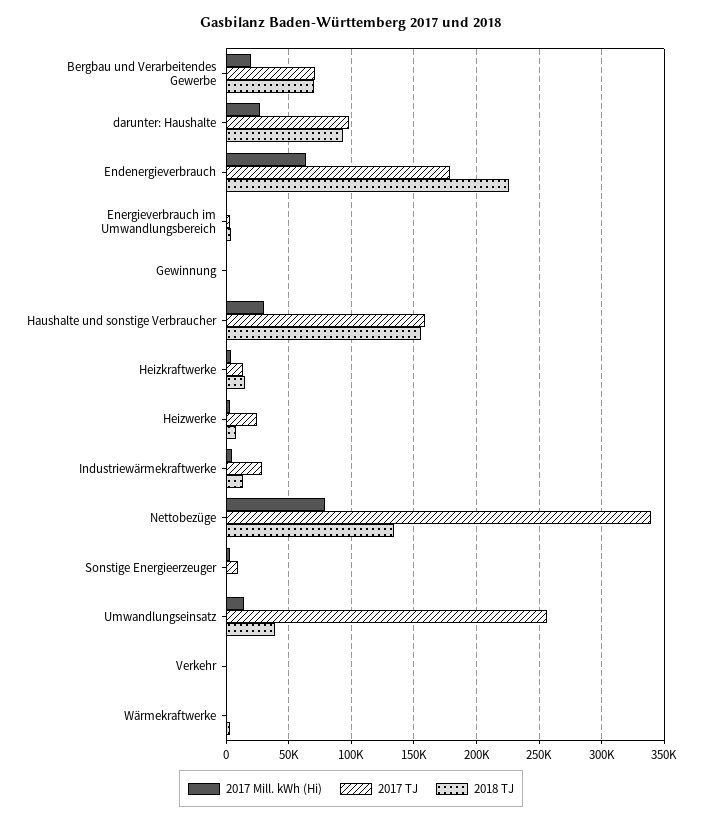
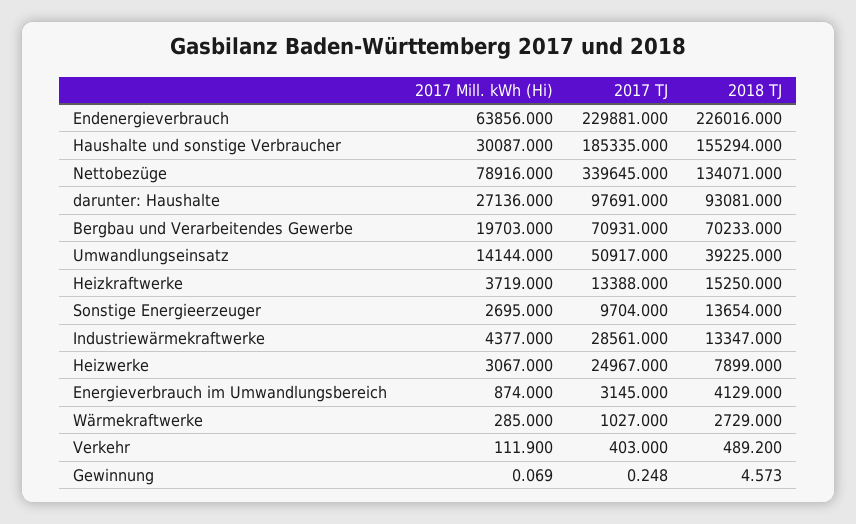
  {
    "2017 Mill. kWh (Hi)": {
      "Bergbau und Verarbeitendes Gewerbe": 19703,
      "darunter: Haushalte": 27136,
      "Endenergieverbrauch": 63856,
      "Energieverbrauch im Umwandlungsbereich": 874,
      "Gewinnung": 0.069,
      "Haushalte und sonstige Verbraucher": 30087,
      "Heizkraftwerke": 3719,
      "Heizwerke": 3067,
      "Industriewärmekraftwerke": 4377,
      "Nettobezüge": 78916,
      "Sonstige Energieerzeuger": 2695,
      "Umwandlungseinsatz": 14144,
      "Verkehr": 111.9,
      "Wärmekraftwerke": 285
    },
    "2017 TJ": {
      "Bergbau und Verarbeitendes Gewerbe": 70931,
      "darunter: Haushalte": 97691,
-     "Endenergieverbrauch": 180000,
+     "Endenergieverbrauch": 229881,
      "Energieverbrauch im Umwandlungsbereich": 3145,
      "Gewinnung": 0.248,
-     "Haushalte und sonstige Verbraucher": 160000,
+     "Haushalte und sonstige Verbraucher": 185335,
      "Heizkraftwerke": 13388,
      "Heizwerke": 24967,
      "Industriewärmekraftwerke": 28561,
      "Nettobezüge": 339645,
      "Sonstige Energieerzeuger": 9704,
-     "Umwandlungseinsatz": 255000,
+     "Umwandlungseinsatz": 50917,
      "Verkehr": 403,
      "Wärmekraftwerke": 1027
    },
    "2018 TJ": {
      "Bergbau und Verarbeitendes Gewerbe": 70233,
      "darunter: Haushalte": 93081,
      "Endenergieverbrauch": 226016,
      "Energieverbrauch im Umwandlungsbereich": 4129,
      "Gewinnung": 4.573,
      "Haushalte und sonstige Verbraucher": 155294,
      "Heizkraftwerke": 15250,
      "Heizwerke": 7899,
      "Industriewärmekraftwerke": 13347,
      "Nettobezüge": 134071,
-     "Sonstige Energieerzeuger": 0,
+     "Sonstige Energieerzeuger": 13654,
      "Umwandlungseinsatz": 39225,
      "Verkehr": 489.2,
      "Wärmekraftwerke": 2729
    }
  }

